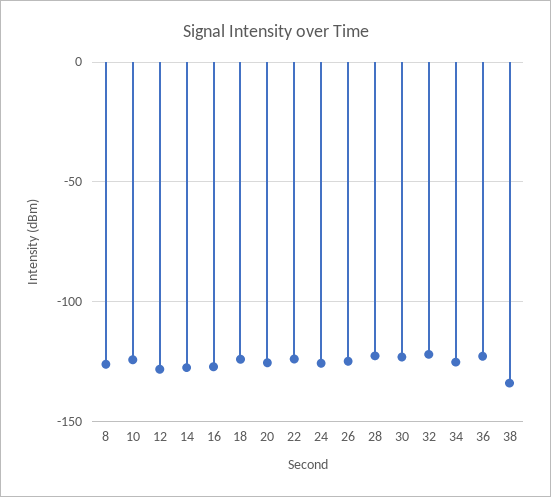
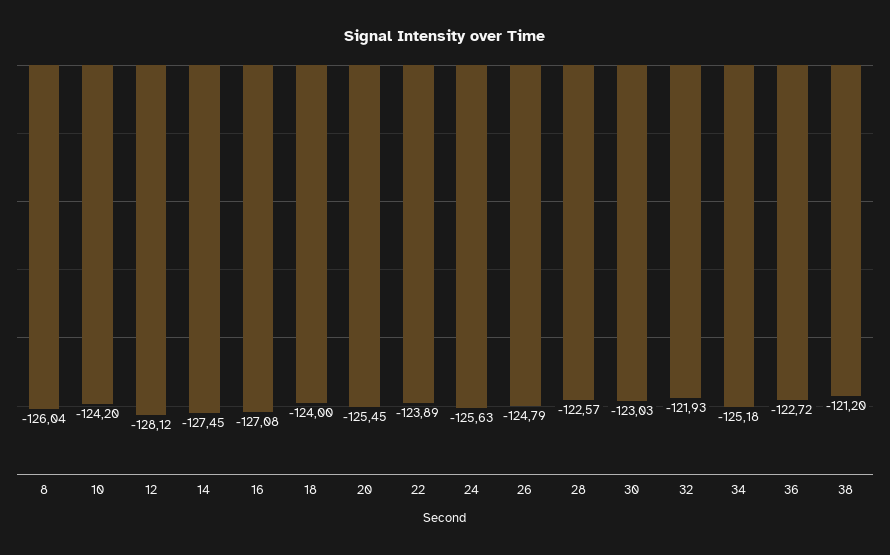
  {
    "8": -126.04,
    "10": -124.2,
    "12": -128.12,
    "14": -127.45,
    "16": -127.08,
    "18": -124,
    "20": -125.45,
    "22": -123.89,
    "24": -125.63,
    "26": -124.79,
    "28": -122.57,
    "30": -123.03,
    "32": -121.93,
    "34": -125.18,
    "36": -122.72,
-   "38": -135
+   "38": -121.2
  }

